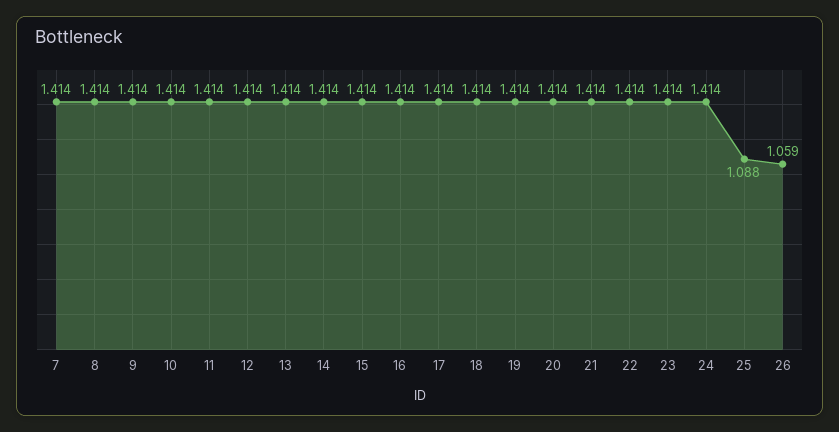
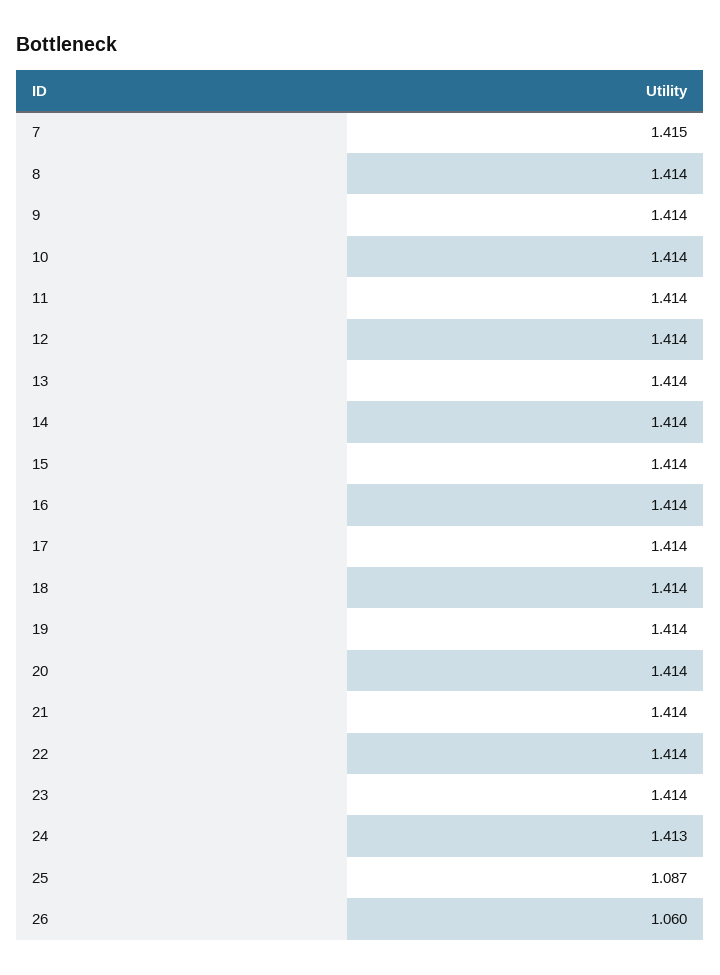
  {
-   "7": 1.414,
+   "7": 1.415,
    "8": 1.414,
    "9": 1.414,
    "10": 1.414,
    "11": 1.414,
    "12": 1.414,
    "13": 1.414,
    "14": 1.414,
    "15": 1.414,
    "16": 1.414,
    "17": 1.414,
    "18": 1.414,
    "19": 1.414,
    "20": 1.414,
    "21": 1.414,
    "22": 1.414,
    "23": 1.414,
-   "24": 1.414,
+   "24": 1.413,
-   "25": 1.088,
+   "25": 1.087,
-   "26": 1.059
+   "26": 1.06
  }

